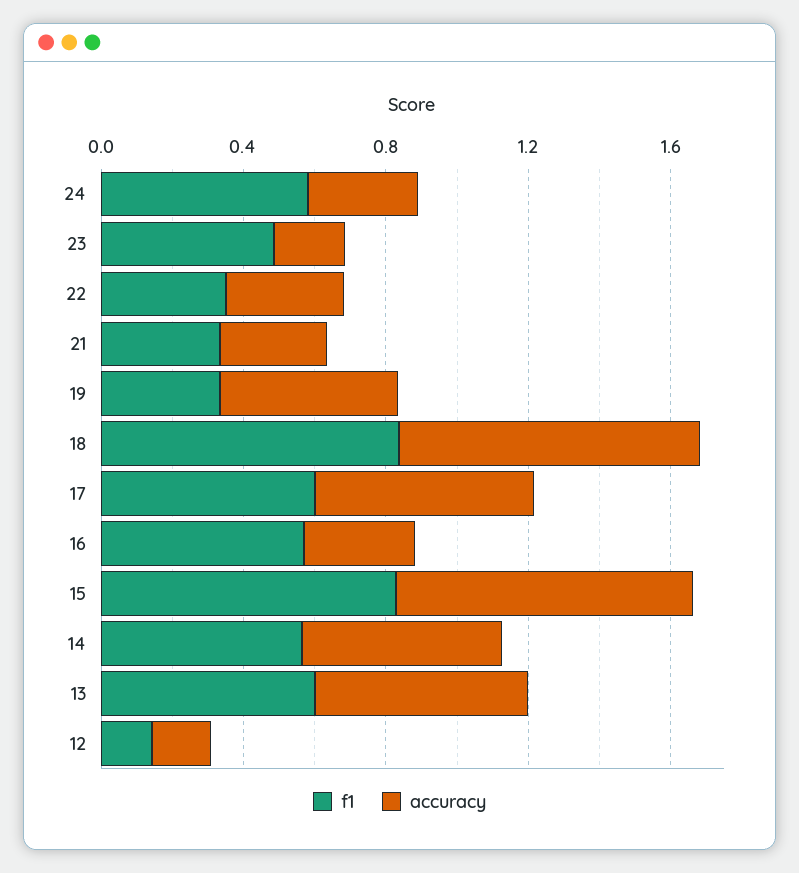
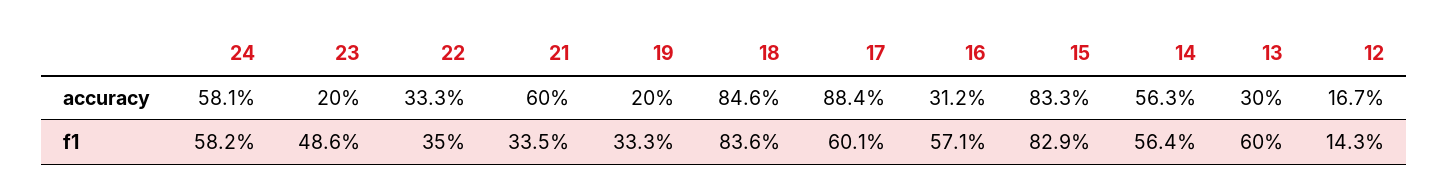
  {
    "f1": {
      "24": 0.582,
      "23": 0.486,
      "22": 0.35,
      "21": 0.335,
      "19": 0.333,
      "18": 0.836,
      "17": 0.601,
      "16": 0.571,
      "15": 0.829,
      "14": 0.564,
      "13": 0.6,
      "12": 0.143
    },
    "accuracy": {
-     "24": 0.3,
+     "24": 0.581,
      "23": 0.2,
      "22": 0.333,
-     "21": 0.3,
+     "21": 0.6,
-     "19": 0.5,
+     "19": 0.2,
      "18": 0.846,
-     "17": 0.6,
+     "17": 0.884,
      "16": 0.312,
      "15": 0.833,
      "14": 0.563,
-     "13": 0.6,
+     "13": 0.3,
      "12": 0.167
    }
  }

